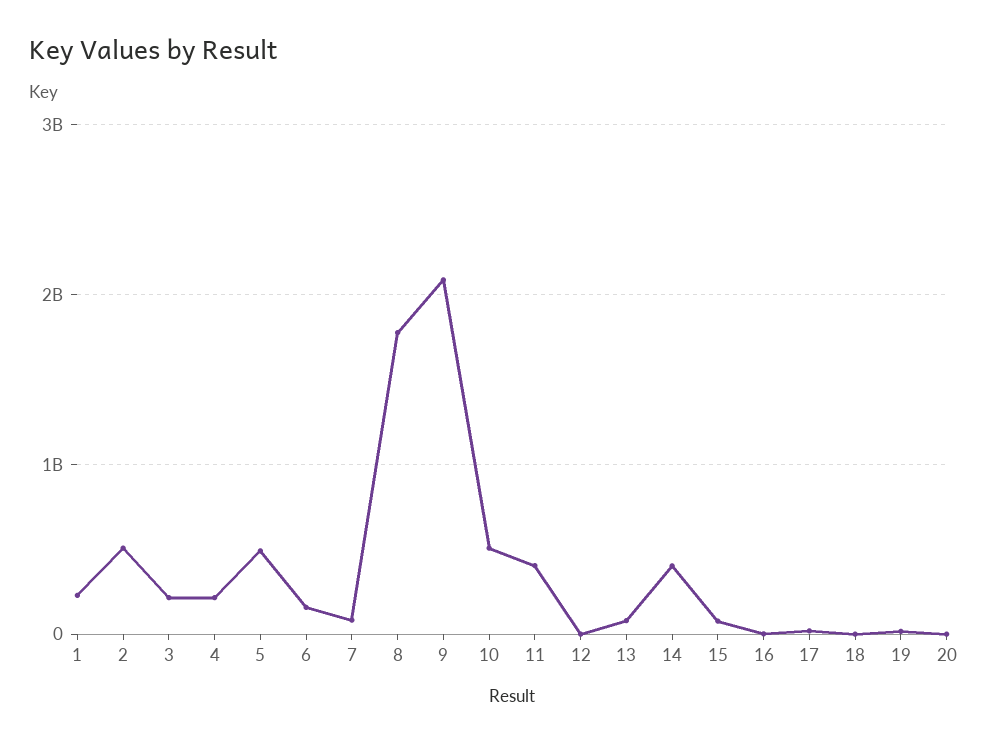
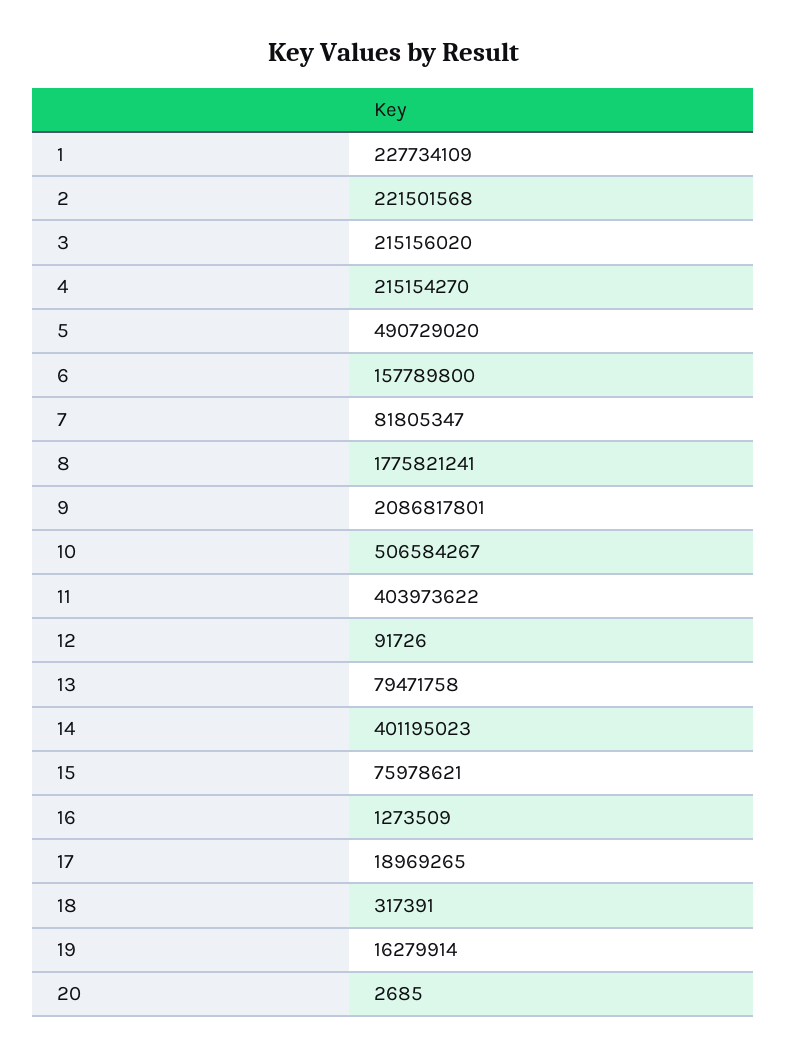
  {
    "1": 227734109,
-   "2": 500000000,
+   "2": 221501568,
    "3": 215156020,
    "4": 215154270,
    "5": 490729020,
    "6": 157789800,
    "7": 81805347,
    "8": 1775821241,
    "9": 2086817801,
    "10": 506584267,
    "11": 403973622,
    "12": 91726,
    "13": 79471758,
    "14": 401195023,
    "15": 75978621,
    "16": 1273509,
    "17": 18969265,
    "18": 317391,
    "19": 16279914,
    "20": 2685
  }

